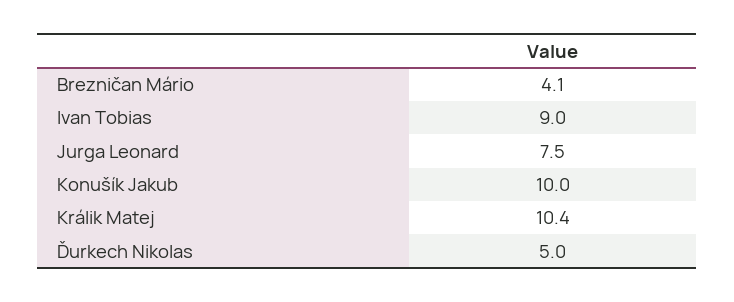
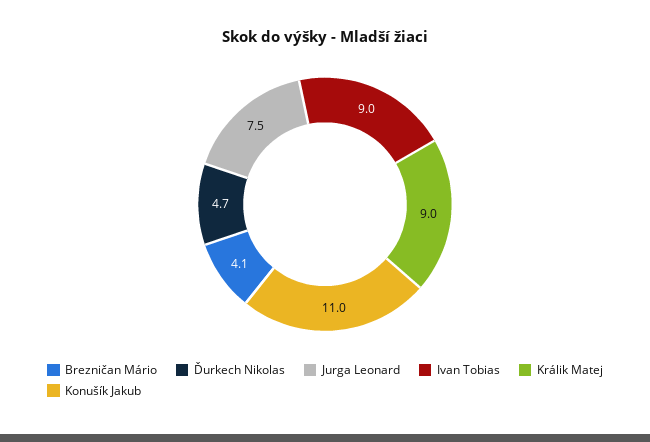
  {
    "Brezničan Mário": 4.1,
    "Ivan Tobias": 9,
    "Jurga Leonard": 7.5,
-   "Konušík Jakub": 10,
+   "Konušík Jakub": 11,
-   "Králik Matej": 10.4,
+   "Králik Matej": 9,
-   "Ďurkech Nikolas": 5
+   "Ďurkech Nikolas": 4.7
  }

